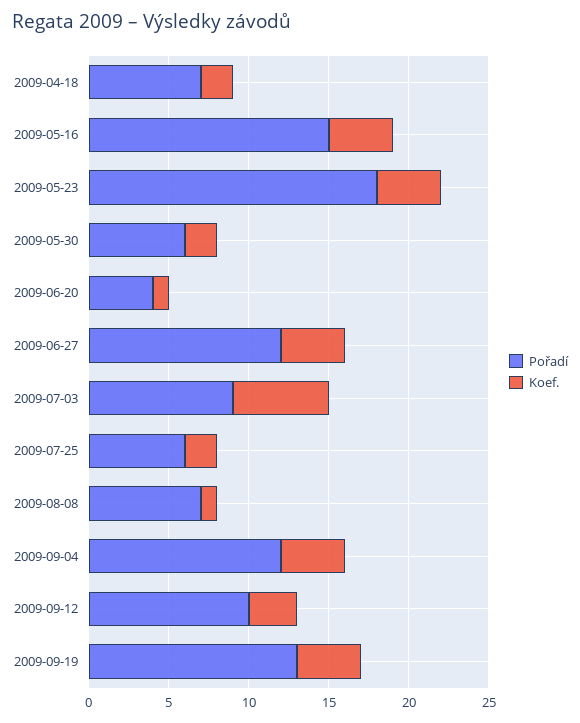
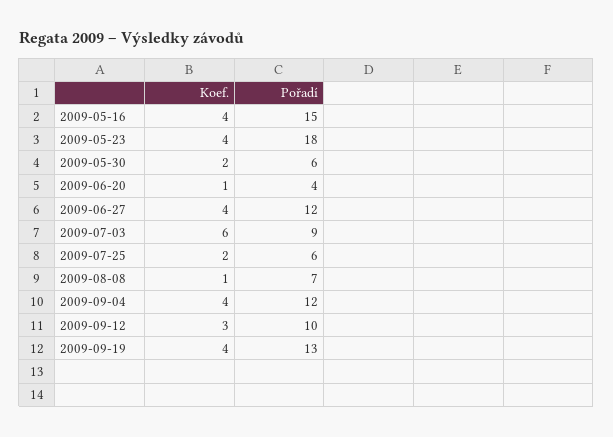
  {
    "Pořadí": {
-     "2009-04-18": 7,
      "2009-05-16": 15,
      "2009-05-23": 18,
      "2009-05-30": 6,
      "2009-06-20": 4,
      "2009-06-27": 12,
      "2009-07-03": 9,
      "2009-07-25": 6,
      "2009-08-08": 7,
      "2009-09-04": 12,
      "2009-09-12": 10,
      "2009-09-19": 13
    },
    "Koef.": {
-     "2009-04-18": 2,
      "2009-05-16": 4,
      "2009-05-23": 4,
      "2009-05-30": 2,
      "2009-06-20": 1,
      "2009-06-27": 4,
      "2009-07-03": 6,
      "2009-07-25": 2,
      "2009-08-08": 1,
      "2009-09-04": 4,
      "2009-09-12": 3,
      "2009-09-19": 4
    }
  }

